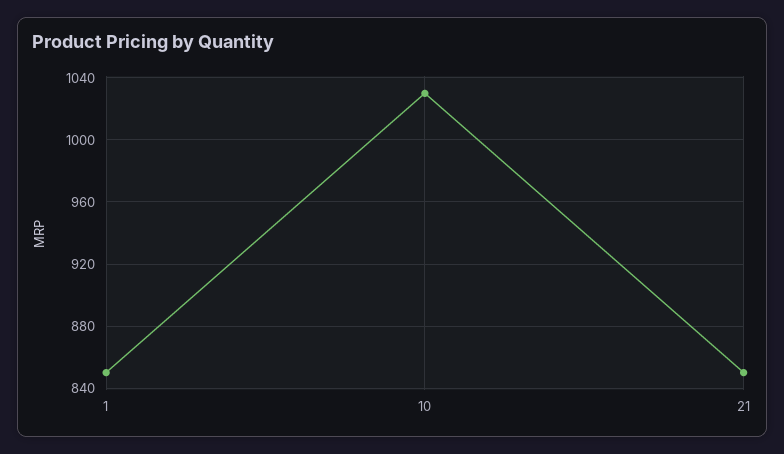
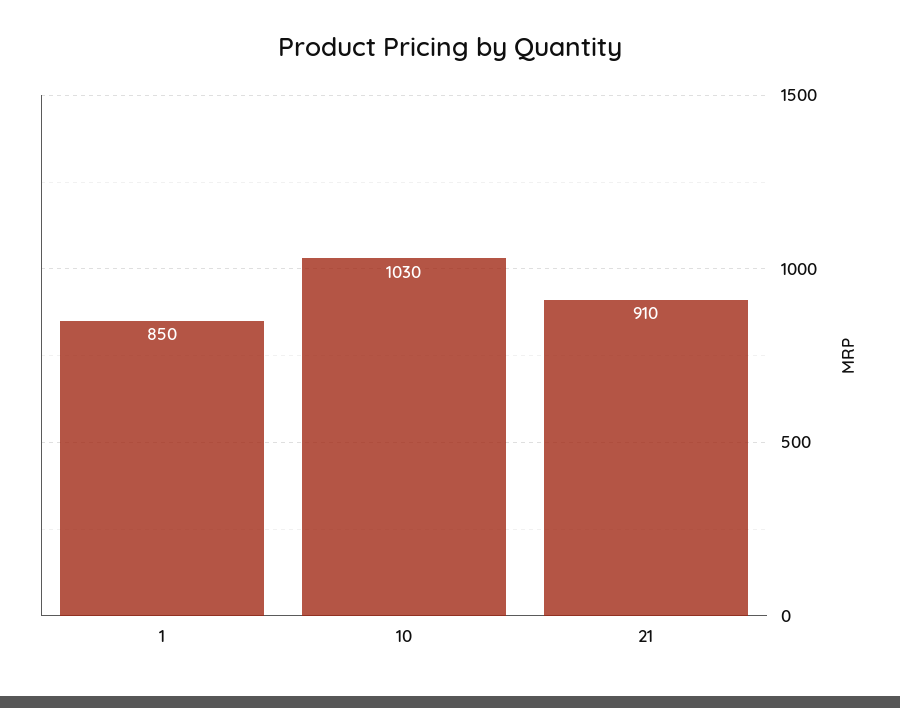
  {
    "1": 850,
    "10": 1030,
-   "21": 850
+   "21": 910
  }

